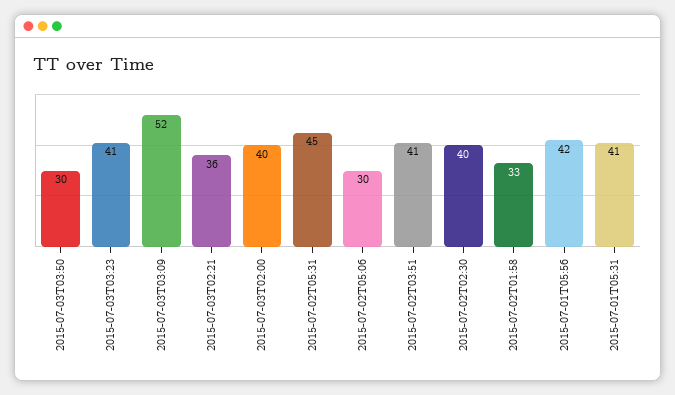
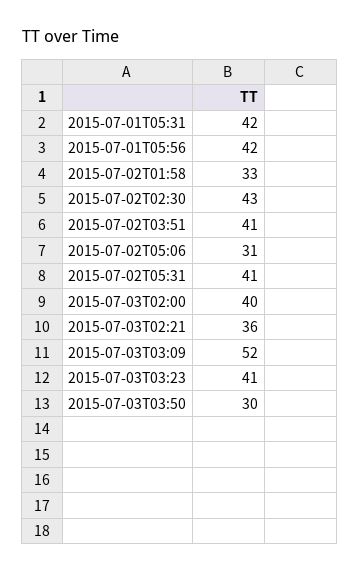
  {
    "2015-07-03T03:50": 30,
    "2015-07-03T03:23": 41,
    "2015-07-03T03:09": 52,
    "2015-07-03T02:21": 36,
    "2015-07-03T02:00": 40,
-   "2015-07-02T05:31": 45,
+   "2015-07-02T05:31": 41,
-   "2015-07-02T05:06": 30,
+   "2015-07-02T05:06": 31,
    "2015-07-02T03:51": 41,
-   "2015-07-02T02:30": 40,
+   "2015-07-02T02:30": 43,
    "2015-07-02T01:58": 33,
    "2015-07-01T05:56": 42,
-   "2015-07-01T05:31": 41
+   "2015-07-01T05:31": 42
  }

